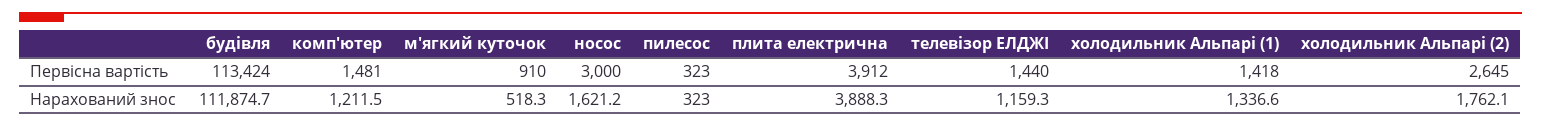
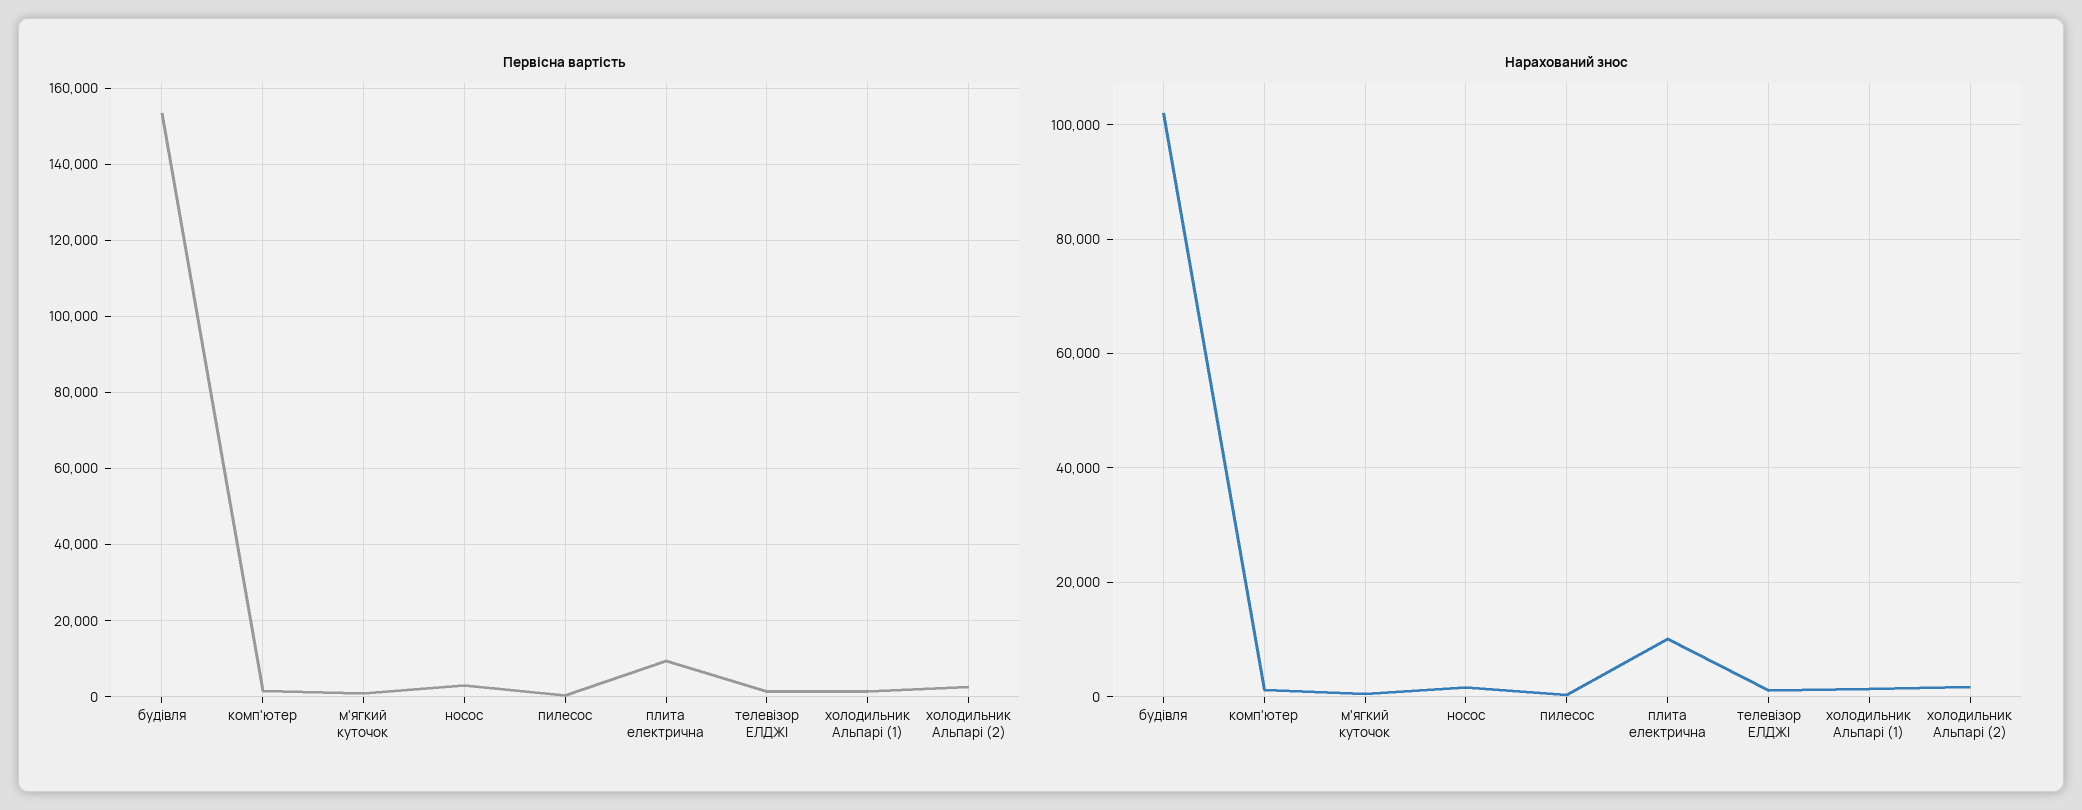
  {
    "Первісна вартість": {
-     "будівля": 113424,
+     "будівля": 154000,
      "комп'ютер": 1481,
      "м'ягкий куточок": 910,
      "носос": 3000,
      "пилесос": 323,
-     "плита електрична": 3912,
+     "плита електрична": 10000,
      "телевізор ЕЛДЖІ": 1440,
      "холодильник Альпарі (1)": 1418,
      "холодильник Альпарі (2)": 2645
    },
    "Нарахований знос": {
-     "будівля": 111874.7,
+     "будівля": 102000,
      "комп'ютер": 1211.5,
      "м'ягкий куточок": 518.3,
      "носос": 1621.2,
      "пилесос": 323,
-     "плита електрична": 3888.3,
+     "плита електрична": 10000,
      "телевізор ЕЛДЖІ": 1159.3,
      "холодильник Альпарі (1)": 1336.6,
      "холодильник Альпарі (2)": 1762.1
    }
  }

